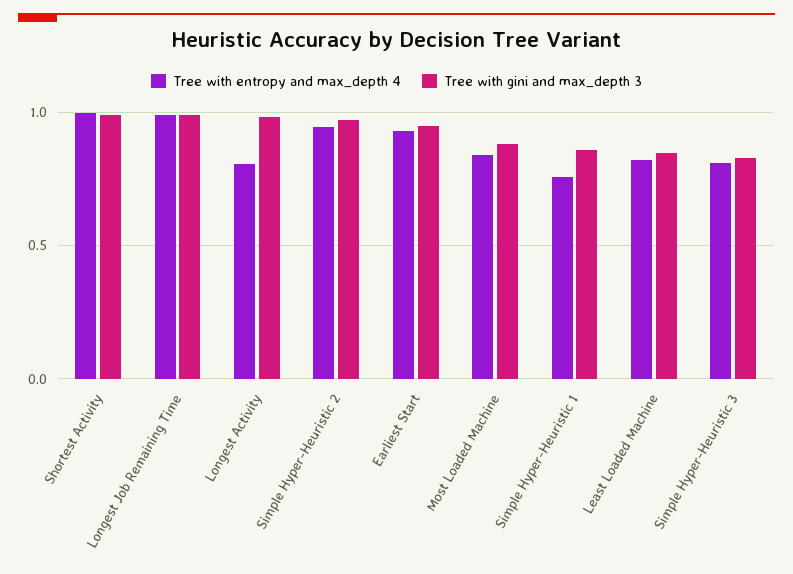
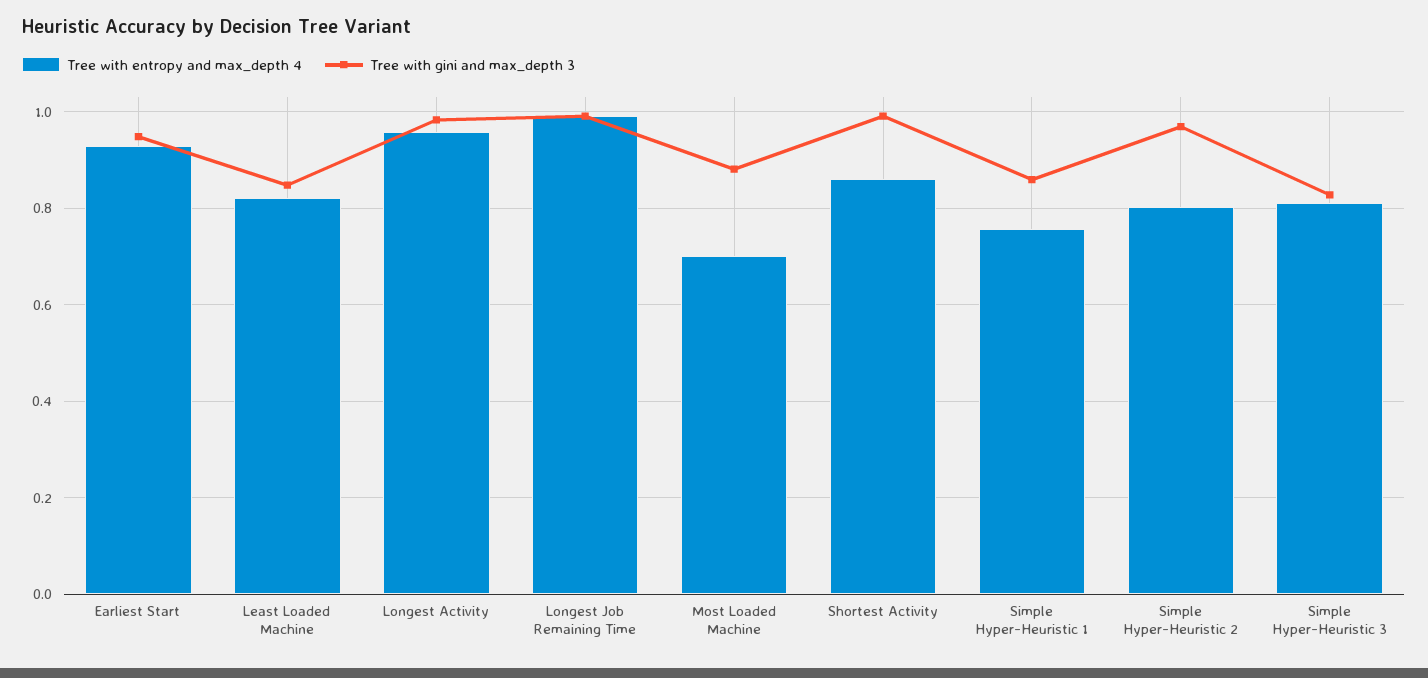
  {
    "Tree with entropy and max_depth 4": {
-     "Shortest Activity": 1,
+     "Shortest Activity": 0.86,
      "Longest Job Remaining Time": 1,
-     "Longest Activity": 0.8,
+     "Longest Activity": 0.96,
-     "Simple Hyper-Heuristic 2": 0.95,
+     "Simple Hyper-Heuristic 2": 0.8,
      "Earliest Start": 0.92,
-     "Most Loaded Machine": 0.85,
+     "Most Loaded Machine": 0.7,
      "Simple Hyper-Heuristic 1": 0.76,
      "Least Loaded Machine": 0.82,
      "Simple Hyper-Heuristic 3": 0.8
    },
    "Tree with gini and max_depth 3": {
      "Shortest Activity": 1,
      "Longest Job Remaining Time": 1,
      "Longest Activity": 0.98,
      "Simple Hyper-Heuristic 2": 0.96,
      "Earliest Start": 0.94,
      "Most Loaded Machine": 0.88,
      "Simple Hyper-Heuristic 1": 0.86,
      "Least Loaded Machine": 0.84,
      "Simple Hyper-Heuristic 3": 0.82
    }
  }

